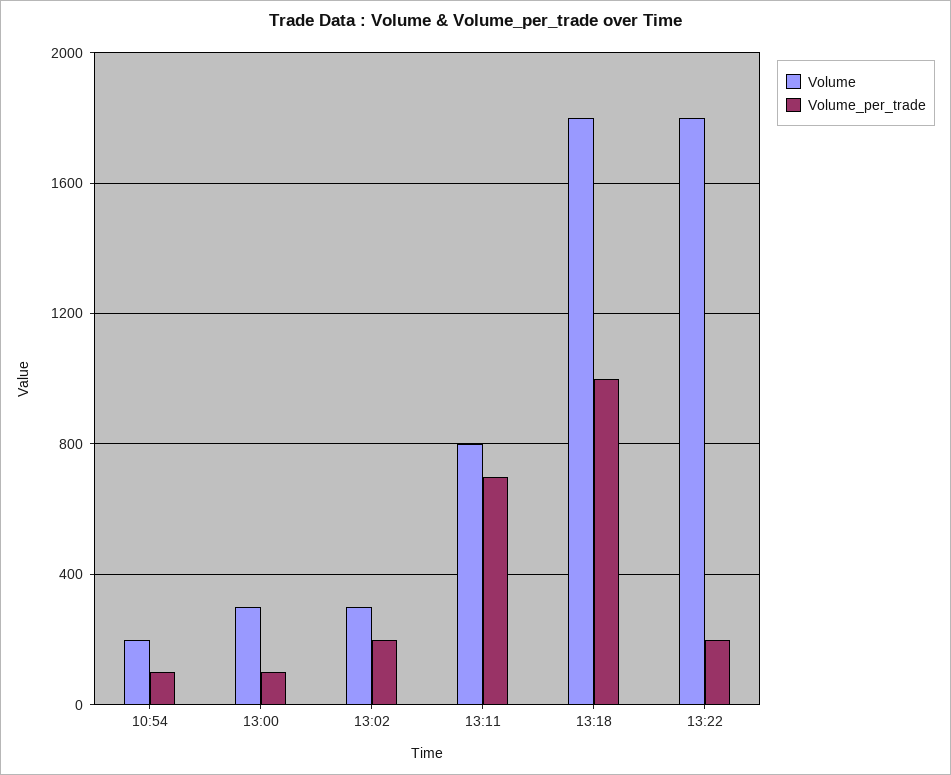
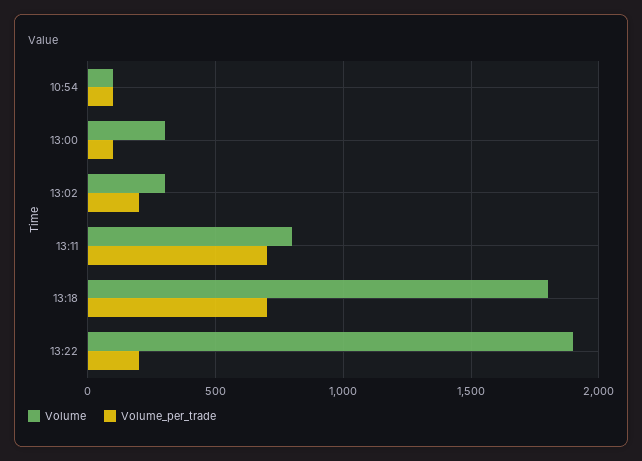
  {
    "Volume": {
-     "10:54": 200,
+     "10:54": 100,
      "13:00": 300,
      "13:02": 300,
      "13:11": 800,
      "13:18": 1800,
-     "13:22": 1800
+     "13:22": 1900
    },
    "Volume_per_trade": {
      "10:54": 100,
      "13:00": 100,
      "13:02": 200,
      "13:11": 700,
-     "13:18": 1000,
+     "13:18": 700,
      "13:22": 200
    }
  }

